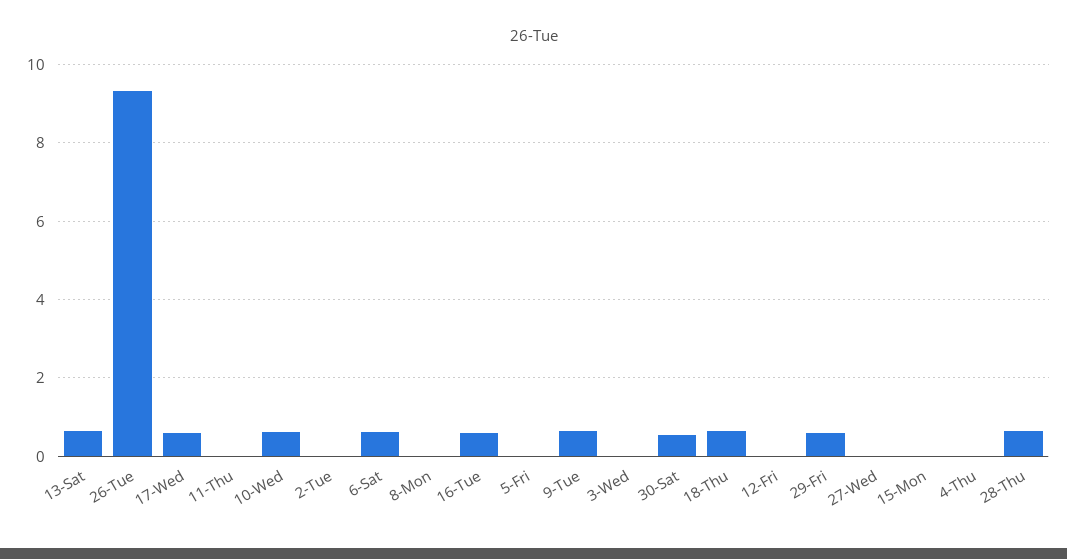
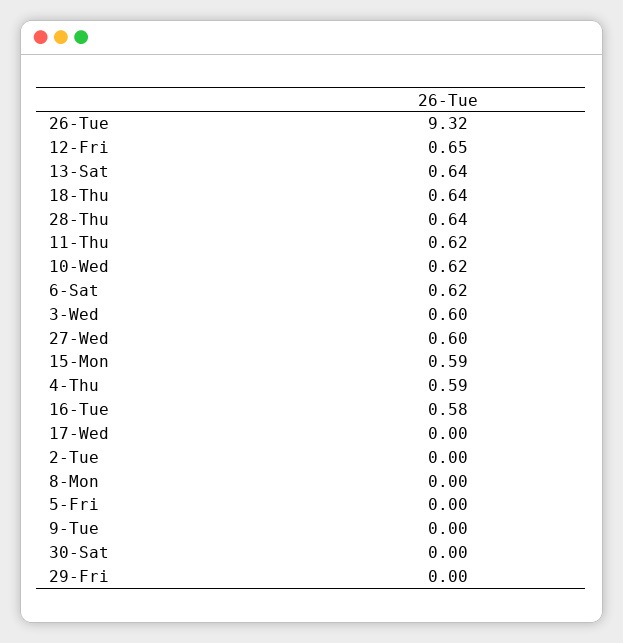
  {
    "13-Sat": 0.64,
    "26-Tue": 9.32,
-   "17-Wed": 0.6,
+   "17-Wed": 0,
-   "11-Thu": 0,
+   "11-Thu": 0.62,
    "10-Wed": 0.62,
    "2-Tue": 0,
    "6-Sat": 0.62,
    "8-Mon": 0,
    "16-Tue": 0.58,
    "5-Fri": 0,
-   "9-Tue": 0.6,
+   "9-Tue": 0,
-   "3-Wed": 0,
+   "3-Wed": 0.6,
-   "30-Sat": 0.6,
+   "30-Sat": 0,
    "18-Thu": 0.64,
-   "12-Fri": 0,
+   "12-Fri": 0.65,
-   "29-Fri": 0.6,
+   "29-Fri": 0,
-   "27-Wed": 0,
+   "27-Wed": 0.6,
-   "15-Mon": 0,
+   "15-Mon": 0.59,
-   "4-Thu": 0,
+   "4-Thu": 0.59,
    "28-Thu": 0.64
  }

